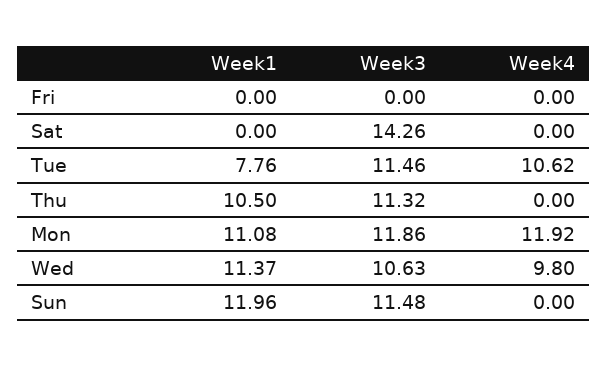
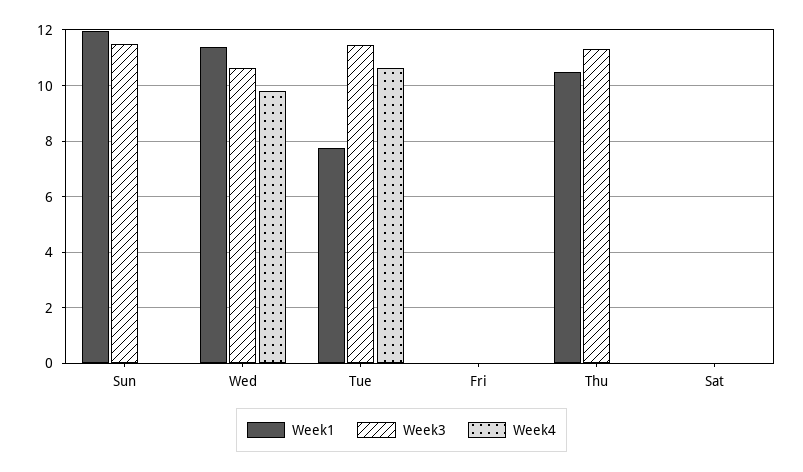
  {
    "Week1": {
      "Fri": 0,
      "Sat": 0,
      "Tue": 7.76,
      "Thu": 10.5,
-     "Mon": 11.08,
      "Wed": 11.37,
      "Sun": 11.96
    },
    "Week3": {
      "Fri": 0,
-     "Sat": 14.26,
+     "Sat": 0,
      "Tue": 11.46,
      "Thu": 11.32,
-     "Mon": 11.86,
      "Wed": 10.63,
      "Sun": 11.48
    },
    "Week4": {
      "Fri": 0,
      "Sat": 0,
      "Tue": 10.62,
      "Thu": 0,
-     "Mon": 11.92,
      "Wed": 9.8,
      "Sun": 0
    }
  }

